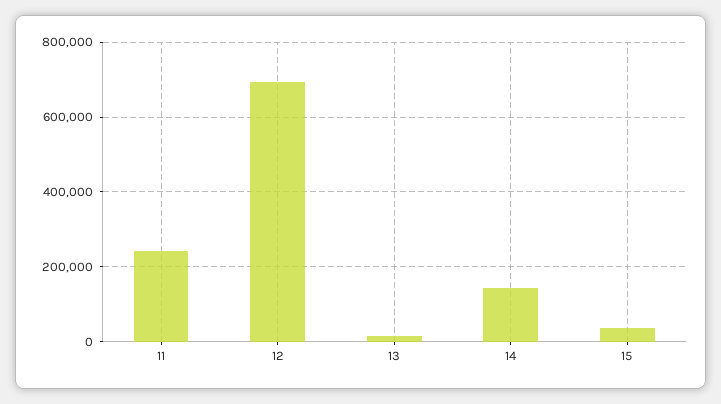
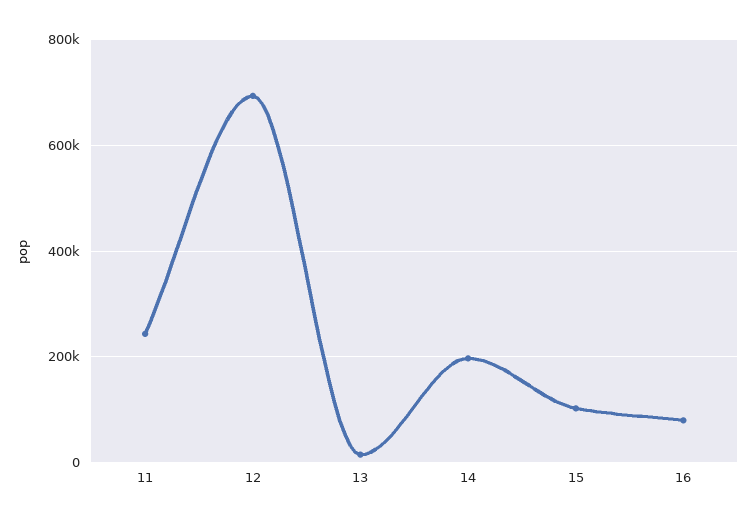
  {
    "11": 240000,
    "12": 700000,
    "13": 20000,
-   "14": 140000,
+   "14": 200000,
-   "15": 40000
+   "15": 100000,
+   "16": 80000
  }

